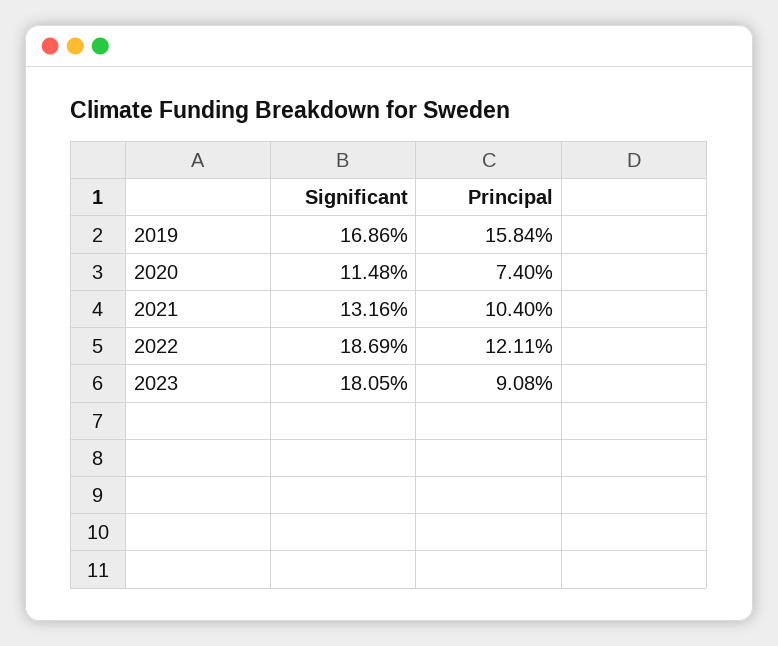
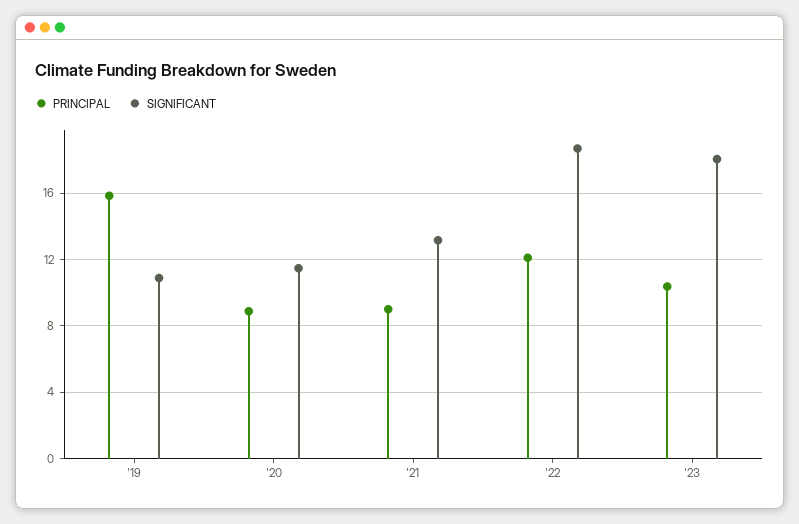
  {
    "Significant": {
-     "2019": 16.86,
+     "2019": 11,
      "2020": 11.48,
      "2021": 13.16,
      "2022": 18.69,
      "2023": 18.05
    },
    "Principal": {
      "2019": 15.84,
-     "2020": 7.4,
+     "2020": 9,
-     "2021": 10.4,
+     "2021": 9,
      "2022": 12.11,
-     "2023": 9.08
+     "2023": 10.5
    }
  }

